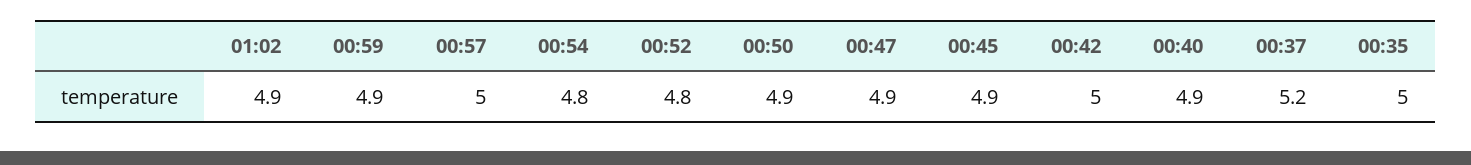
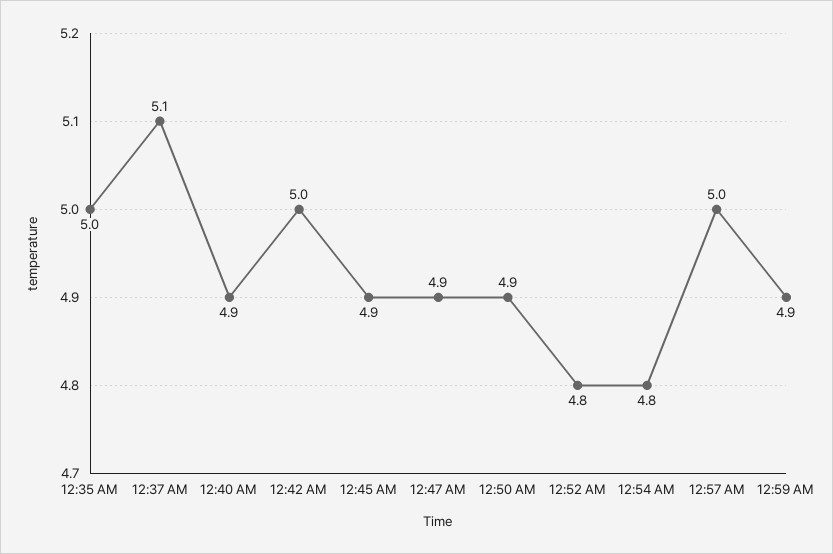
  {
-   "01:02": 4.9,
    "00:59": 4.9,
    "00:57": 5,
    "00:54": 4.8,
    "00:52": 4.8,
    "00:50": 4.9,
    "00:47": 4.9,
    "00:45": 4.9,
    "00:42": 5,
    "00:40": 4.9,
-   "00:37": 5.2,
+   "00:37": 5.1,
    "00:35": 5
  }

